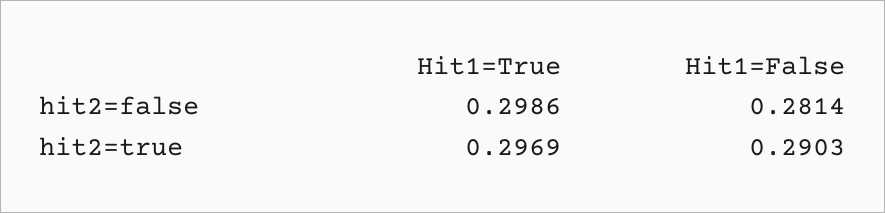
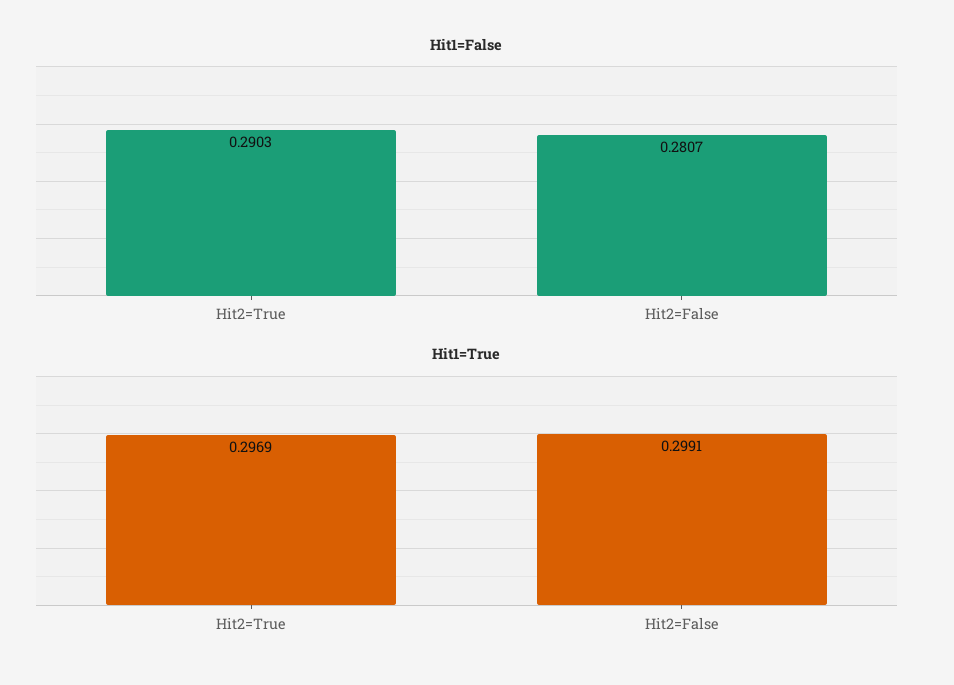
  {
    "Hit1=True": {
-     "hit2=false": 0.2986,
+     "hit2=false": 0.2991,
      "hit2=true": 0.2969
    },
    "Hit1=False": {
-     "hit2=false": 0.2814,
+     "hit2=false": 0.2807,
      "hit2=true": 0.2903
    }
  }

